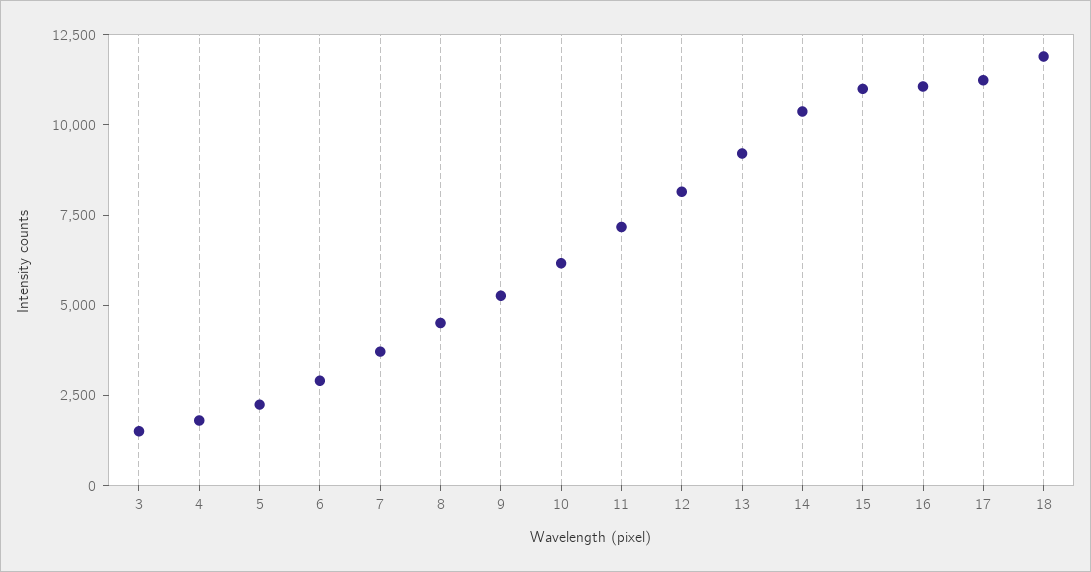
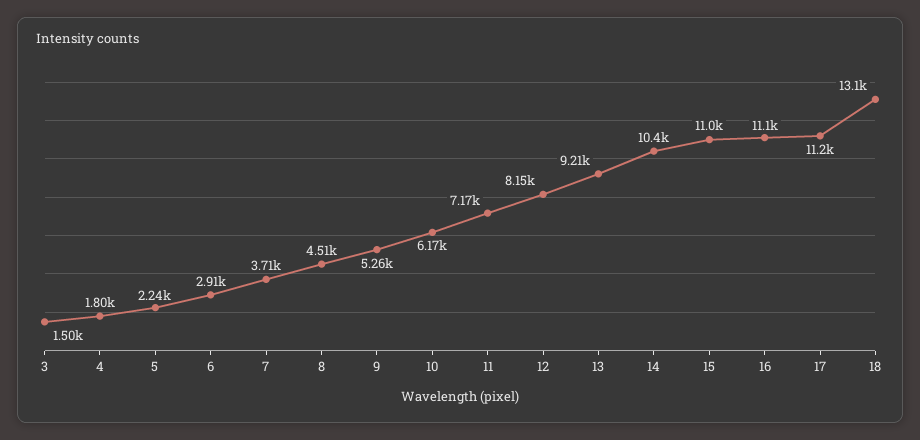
  {
    "3": 1500,
    "4": 1800,
    "5": 2240,
    "6": 2910,
    "7": 3710,
    "8": 4510,
    "9": 5260,
    "10": 6170,
    "11": 7170,
    "12": 8150,
    "13": 9210,
    "14": 10400,
    "15": 11000,
    "16": 11100,
    "17": 11200,
-   "18": 12000
+   "18": 13100
  }

